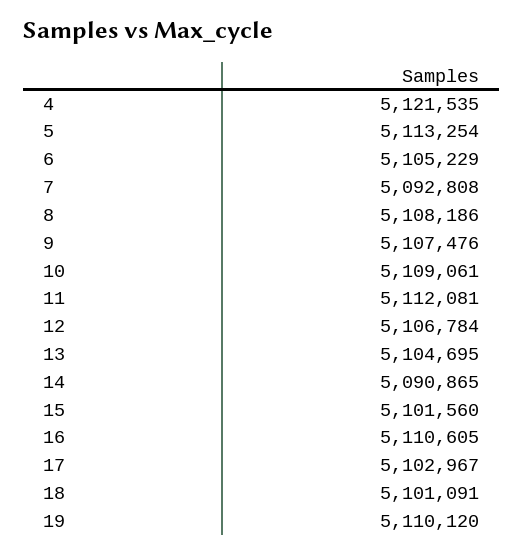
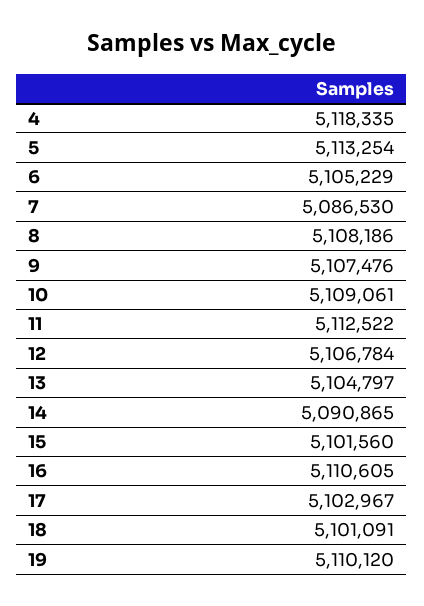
  {
-   "4": 5121535,
+   "4": 5118335,
    "5": 5113254,
    "6": 5105229,
-   "7": 5092808,
+   "7": 5086530,
    "8": 5108186,
    "9": 5107476,
    "10": 5109061,
-   "11": 5112081,
+   "11": 5112522,
    "12": 5106784,
-   "13": 5104695,
+   "13": 5104797,
    "14": 5090865,
    "15": 5101560,
    "16": 5110605,
    "17": 5102967,
    "18": 5101091,
    "19": 5110120
  }

